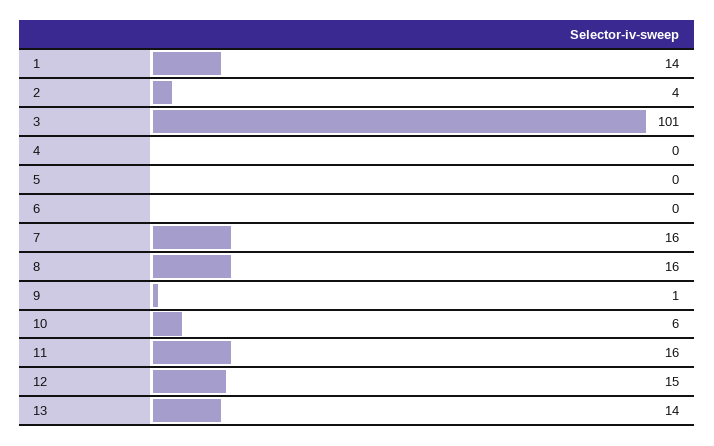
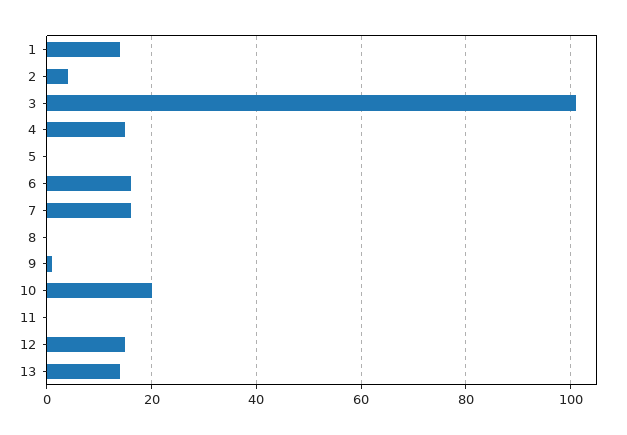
  {
    "1": 14,
    "2": 4,
    "3": 101,
-   "4": 0,
+   "4": 15,
    "5": 0,
-   "6": 0,
+   "6": 15,
    "7": 16,
-   "8": 16,
+   "8": 0,
    "9": 1,
-   "10": 6,
+   "10": 20,
-   "11": 16,
+   "11": 0,
    "12": 15,
    "13": 14
  }

